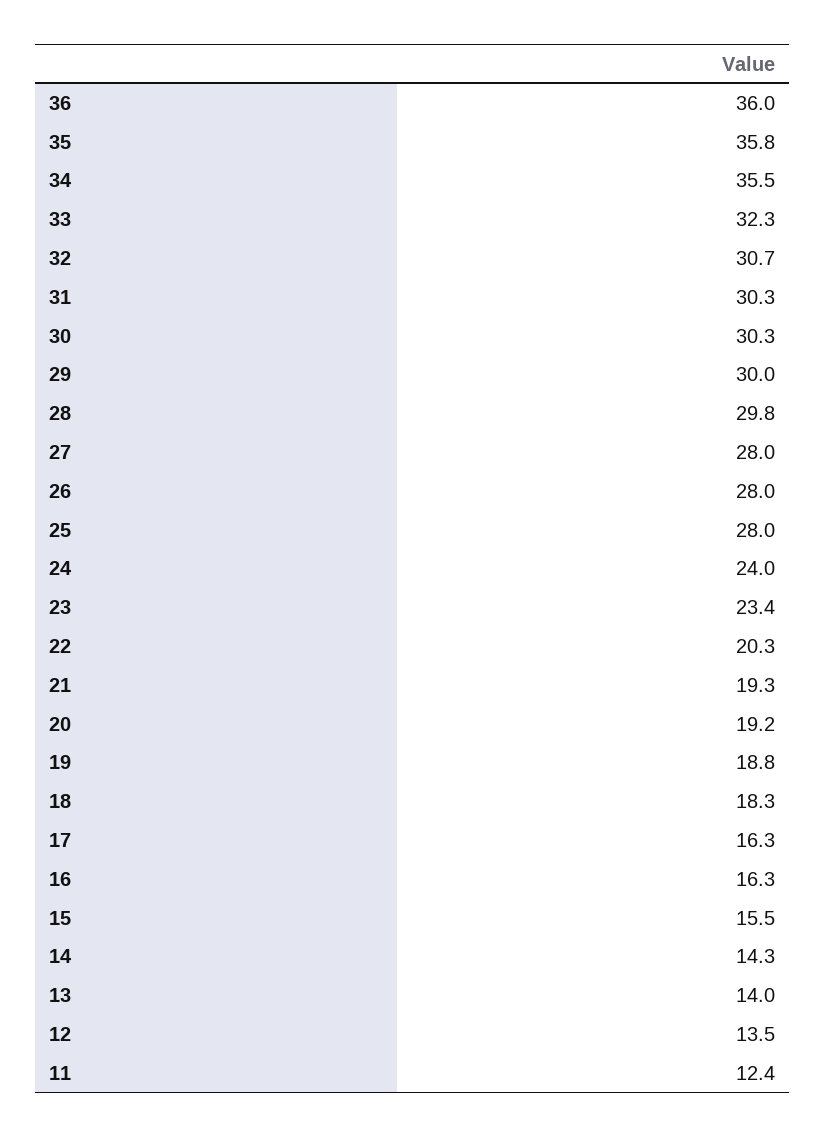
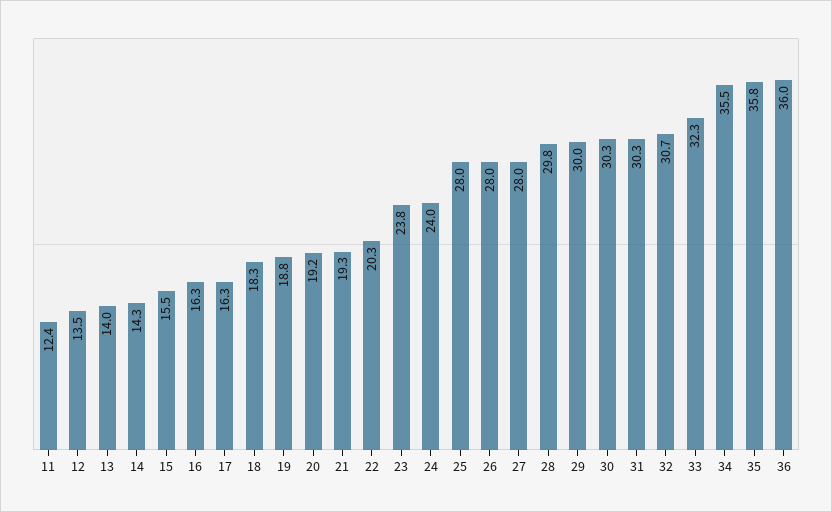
  {
    "36": 36,
    "35": 35.8,
    "34": 35.5,
    "33": 32.3,
    "32": 30.7,
    "31": 30.3,
    "30": 30.3,
    "29": 30,
    "28": 29.8,
    "27": 28,
    "26": 28,
    "25": 28,
    "24": 24,
-   "23": 23.4,
+   "23": 23.8,
    "22": 20.3,
    "21": 19.3,
    "20": 19.2,
    "19": 18.8,
    "18": 18.3,
    "17": 16.3,
    "16": 16.3,
    "15": 15.5,
    "14": 14.3,
    "13": 14,
    "12": 13.5,
    "11": 12.4
  }

